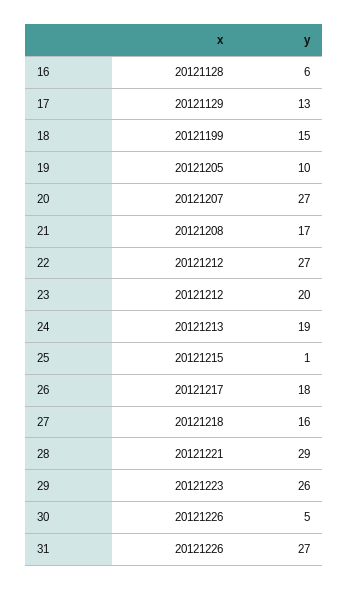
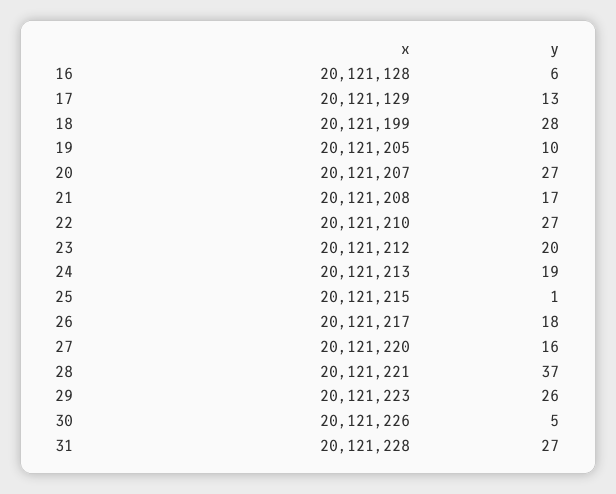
  {
    "x": {
      "16": 20121128,
      "17": 20121129,
      "18": 20121199,
      "19": 20121205,
      "20": 20121207,
      "21": 20121208,
-     "22": 20121212,
+     "22": 20121210,
      "23": 20121212,
      "24": 20121213,
      "25": 20121215,
      "26": 20121217,
-     "27": 20121218,
+     "27": 20121220,
      "28": 20121221,
      "29": 20121223,
      "30": 20121226,
-     "31": 20121226
+     "31": 20121228
    },
    "y": {
      "16": 6,
      "17": 13,
-     "18": 15,
+     "18": 28,
      "19": 10,
      "20": 27,
      "21": 17,
      "22": 27,
      "23": 20,
      "24": 19,
      "25": 1,
      "26": 18,
      "27": 16,
-     "28": 29,
+     "28": 37,
      "29": 26,
      "30": 5,
      "31": 27
    }
  }

